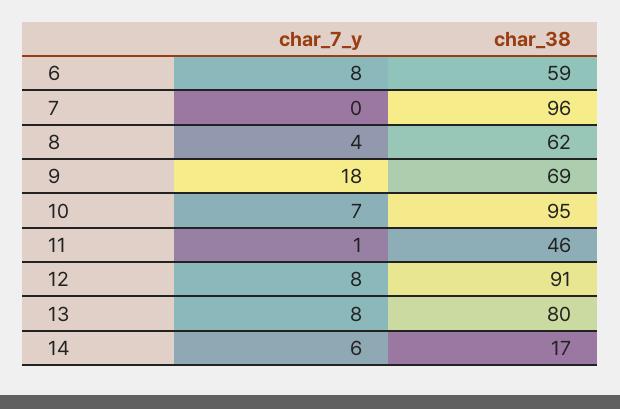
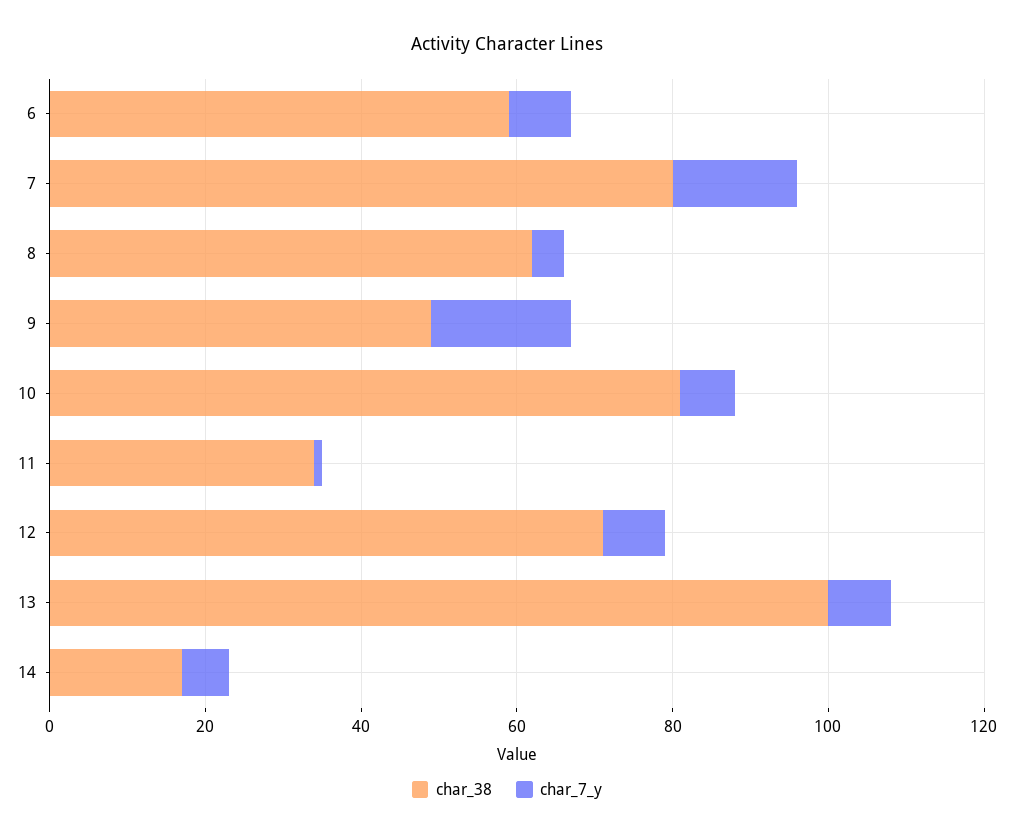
  {
    "char_7_y": {
      "6": 8,
-     "7": 0,
+     "7": 15,
      "8": 4,
      "9": 18,
      "10": 7,
      "11": 1,
      "12": 8,
      "13": 8,
      "14": 6
    },
    "char_38": {
      "6": 59,
-     "7": 96,
+     "7": 80,
      "8": 62,
-     "9": 69,
+     "9": 50,
-     "10": 95,
+     "10": 80,
-     "11": 46,
+     "11": 35,
-     "12": 91,
+     "12": 70,
-     "13": 80,
+     "13": 100,
      "14": 17
    }
  }

